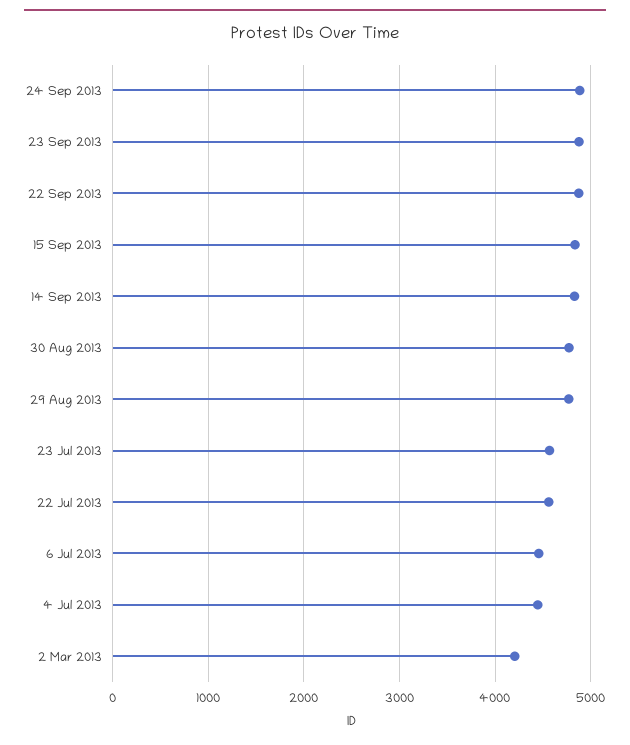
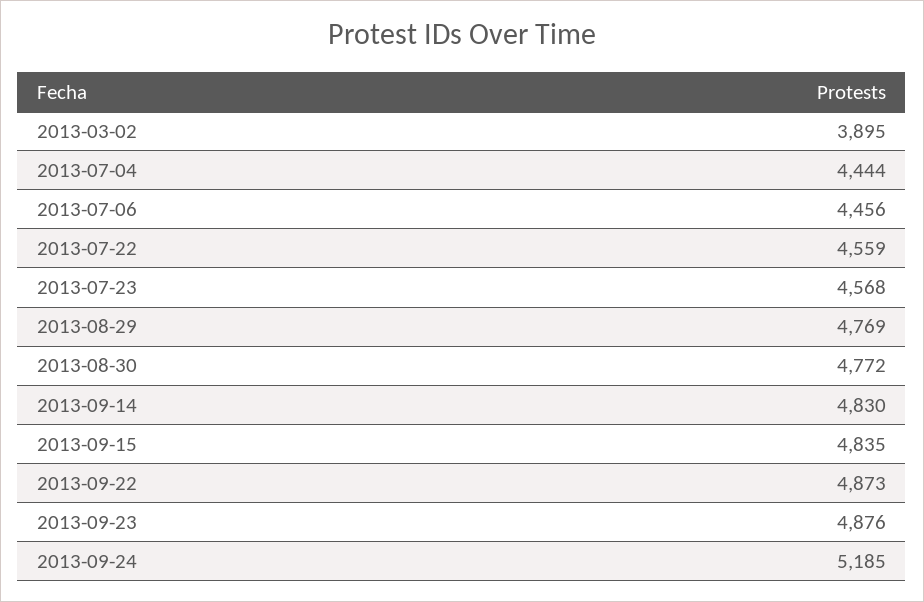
  {
-   "24 Sep 2013": 4900,
+   "24 Sep 2013": 5185,
    "23 Sep 2013": 4876,
    "22 Sep 2013": 4873,
    "15 Sep 2013": 4835,
    "14 Sep 2013": 4830,
    "30 Aug 2013": 4772,
    "29 Aug 2013": 4769,
    "23 Jul 2013": 4568,
    "22 Jul 2013": 4559,
    "6 Jul 2013": 4456,
    "4 Jul 2013": 4444,
-   "2 Mar 2013": 4200
+   "2 Mar 2013": 3895
  }

